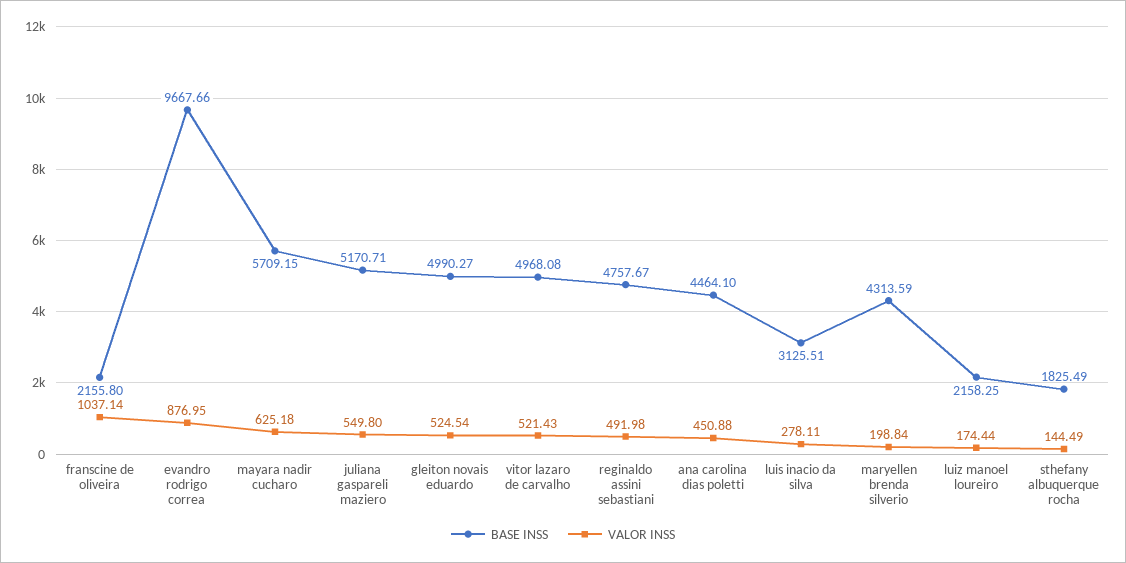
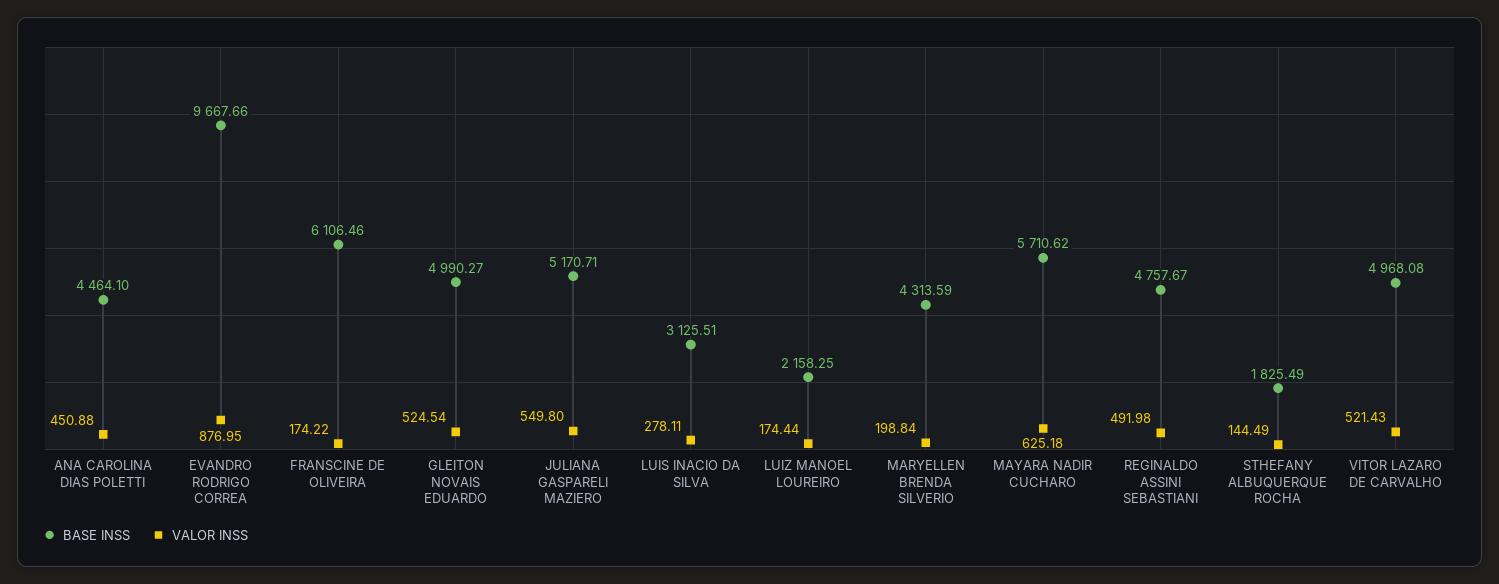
  {
    "BASE INSS": {
-     "franscine de oliveira": 2155.8,
+     "franscine de oliveira": 6106.46,
      "evandro rodrigo correa": 9667.66,
-     "mayara nadir cucharo": 5709.15,
+     "mayara nadir cucharo": 5710.62,
      "juliana gaspareli maziero": 5170.71,
      "gleiton novais eduardo": 4990.27,
      "vitor lazaro de carvalho": 4968.08,
      "reginaldo assini sebastiani": 4757.67,
      "ana carolina dias poletti": 4464.1,
      "luis inacio da silva": 3125.51,
      "maryellen brenda silverio": 4313.59,
      "luiz manoel loureiro": 2158.25,
      "sthefany albuquerque rocha": 1825.49
    },
    "VALOR INSS": {
-     "franscine de oliveira": 1037.14,
+     "franscine de oliveira": 174.22,
      "evandro rodrigo correa": 876.95,
      "mayara nadir cucharo": 625.18,
      "juliana gaspareli maziero": 549.8,
      "gleiton novais eduardo": 524.54,
      "vitor lazaro de carvalho": 521.43,
      "reginaldo assini sebastiani": 491.98,
      "ana carolina dias poletti": 450.88,
      "luis inacio da silva": 278.11,
      "maryellen brenda silverio": 198.84,
      "luiz manoel loureiro": 174.44,
      "sthefany albuquerque rocha": 144.49
    }
  }

